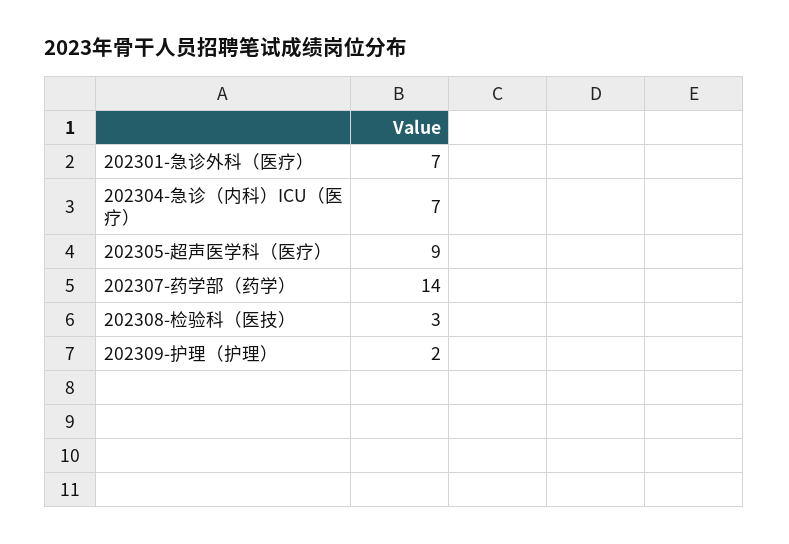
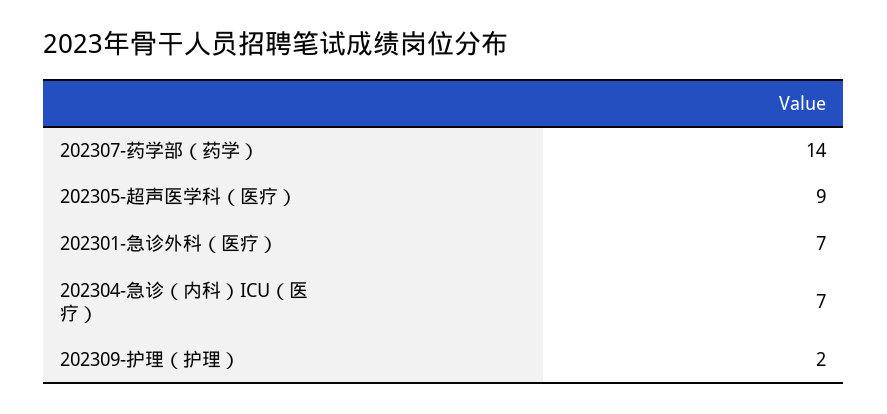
  {
    "202301-急诊外科（医疗）": 7,
    "202304-急诊（内科）ICU（医疗）": 7,
    "202305-超声医学科（医疗）": 9,
    "202307-药学部（药学）": 14,
-   "202308-检验科（医技）": 3,
    "202309-护理（护理）": 2
  }

